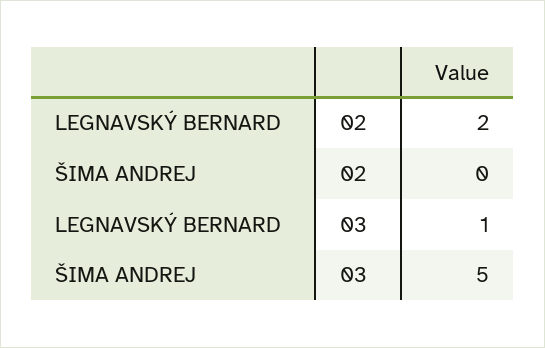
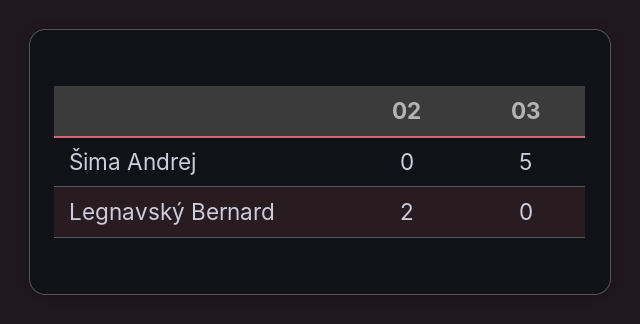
  {
    "LEGNAVSKÝ BERNARD": {
      "02": 2,
-     "03": 1
+     "03": 0
    },
    "ŠIMA ANDREJ": {
      "02": 0,
      "03": 5
    }
  }

